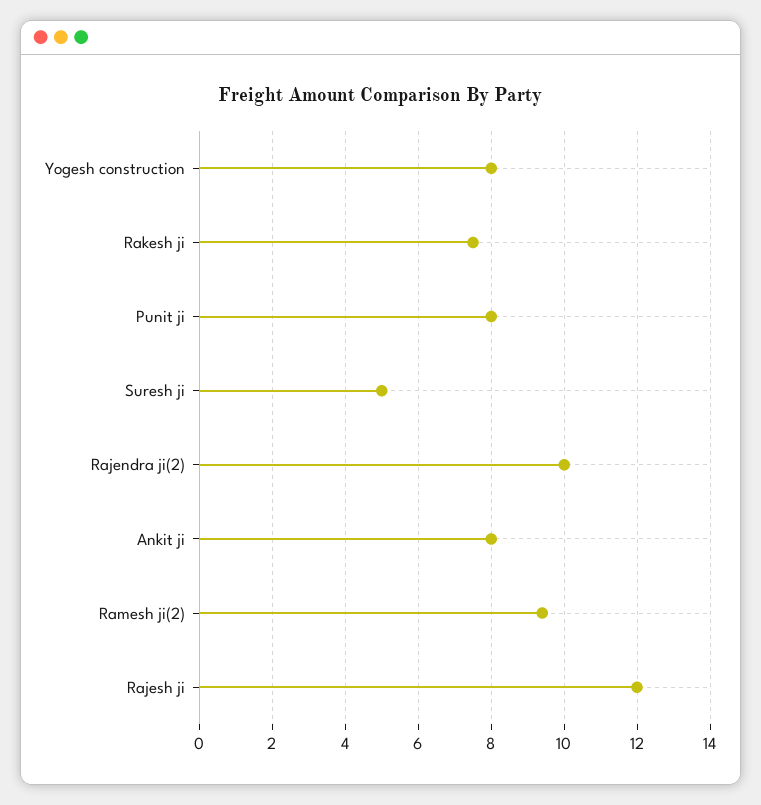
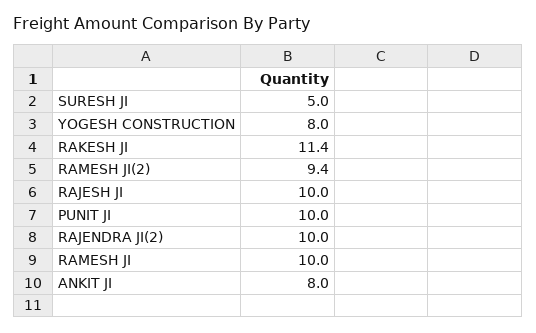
  {
    "Yogesh construction": 8,
-   "Rakesh ji": 7.5,
+   "Rakesh ji": 11.4,
-   "Punit ji": 8,
+   "Punit ji": 10,
    "Suresh ji": 5,
    "Rajendra ji(2)": 10,
    "Ankit ji": 8,
    "Ramesh ji(2)": 9.4,
-   "Rajesh ji": 12
+   "Rajesh ji": 10,
+   "RAMESH JI": 10
  }

